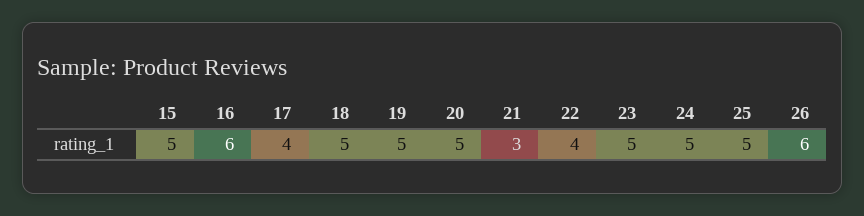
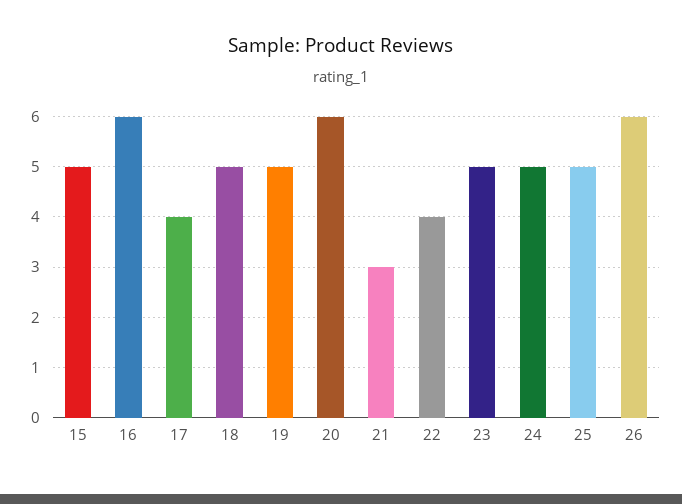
  {
    "15": 5,
    "16": 6,
    "17": 4,
    "18": 5,
    "19": 5,
-   "20": 5,
+   "20": 6,
    "21": 3,
    "22": 4,
    "23": 5,
    "24": 5,
    "25": 5,
    "26": 6
  }

